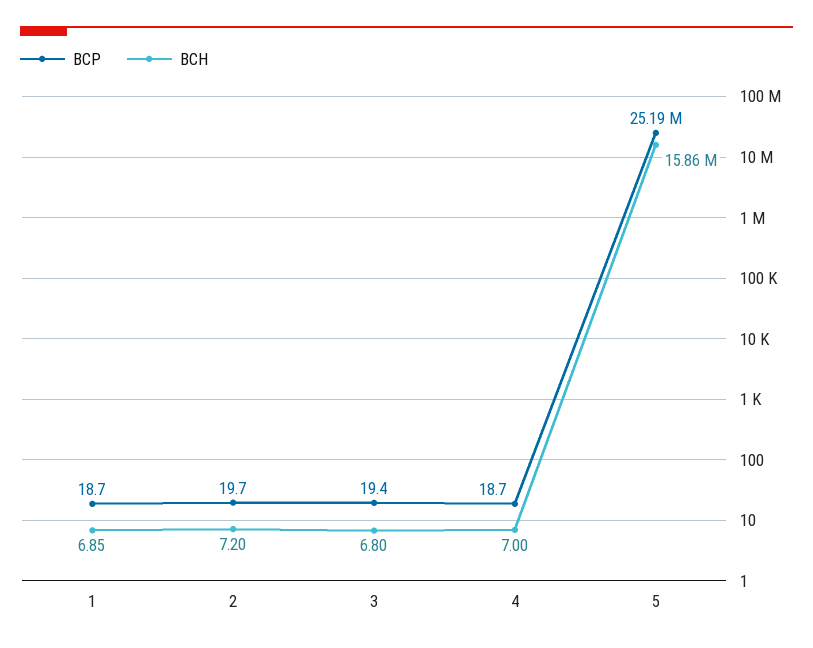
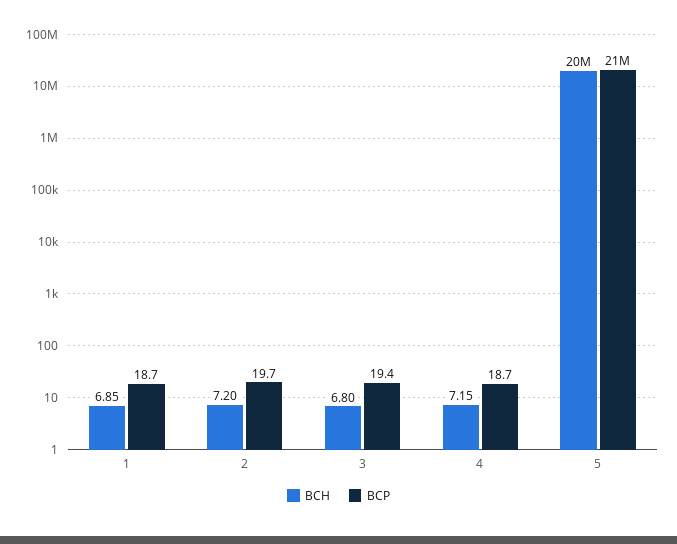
  {
    "BCP": {
      "1": 18.7,
      "2": 19.7,
      "3": 19.4,
      "4": 18.7,
-     "5": 25190000
+     "5": 21000000
    },
    "BCH": {
      "1": 6.85,
      "2": 7.2,
      "3": 6.8,
-     "4": 7,
+     "4": 7.15,
-     "5": 15860000
+     "5": 20000000
    }
  }

